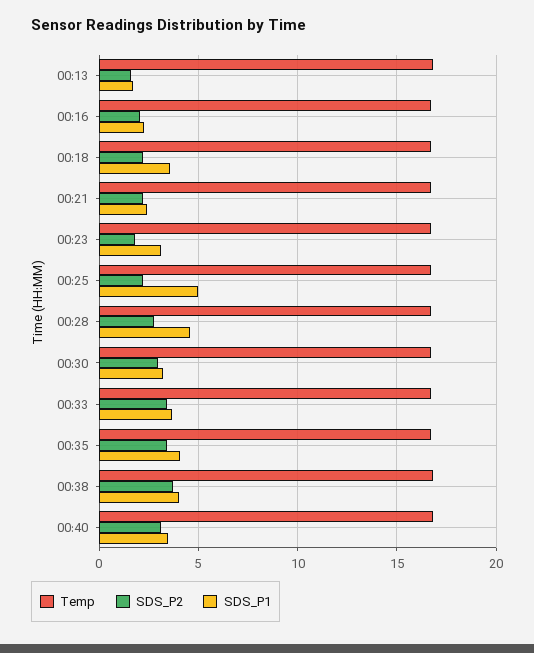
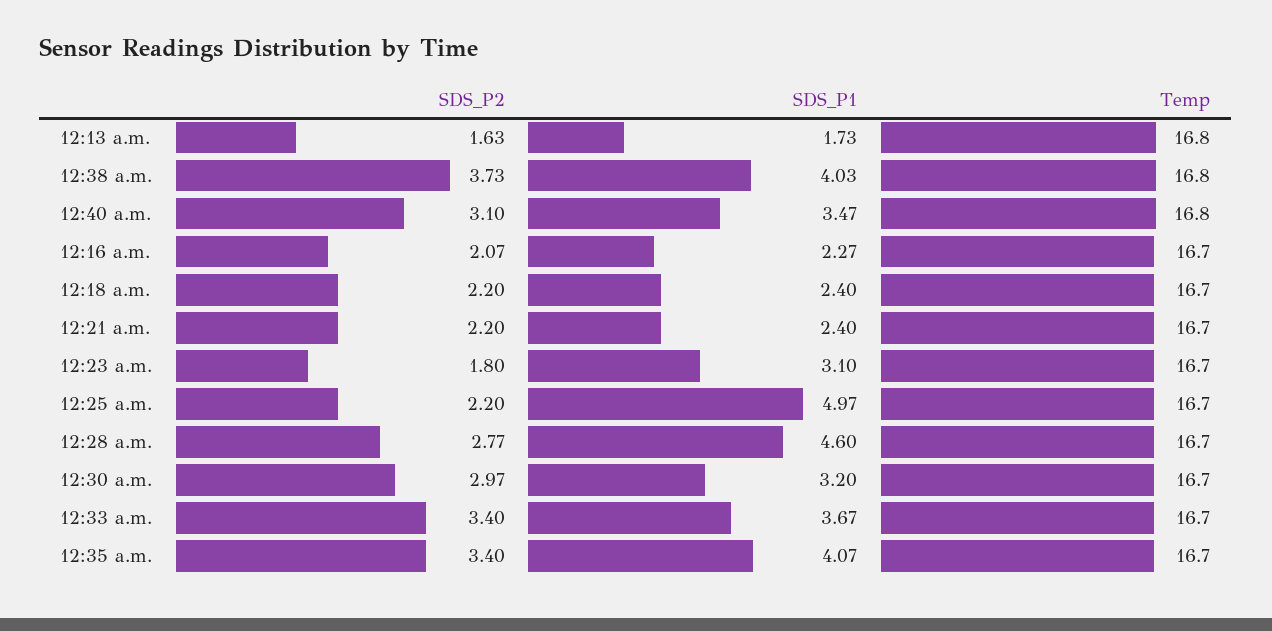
  {
    "Temp": {
      "00:13": 16.8,
      "00:16": 16.7,
      "00:18": 16.7,
      "00:21": 16.7,
      "00:23": 16.7,
      "00:25": 16.7,
      "00:28": 16.7,
      "00:30": 16.7,
      "00:33": 16.7,
      "00:35": 16.7,
      "00:38": 16.8,
      "00:40": 16.8
    },
    "SDS_P2": {
      "00:13": 1.63,
      "00:16": 2.07,
      "00:18": 2.2,
      "00:21": 2.2,
      "00:23": 1.8,
      "00:25": 2.2,
      "00:28": 2.77,
      "00:30": 2.97,
      "00:33": 3.4,
      "00:35": 3.4,
      "00:38": 3.73,
      "00:40": 3.1
    },
    "SDS_P1": {
      "00:13": 1.73,
      "00:16": 2.27,
-     "00:18": 3.5,
+     "00:18": 2.4,
      "00:21": 2.4,
      "00:23": 3.1,
      "00:25": 4.97,
      "00:28": 4.6,
      "00:30": 3.2,
      "00:33": 3.67,
      "00:35": 4.07,
      "00:38": 4.03,
      "00:40": 3.47
    }
  }

